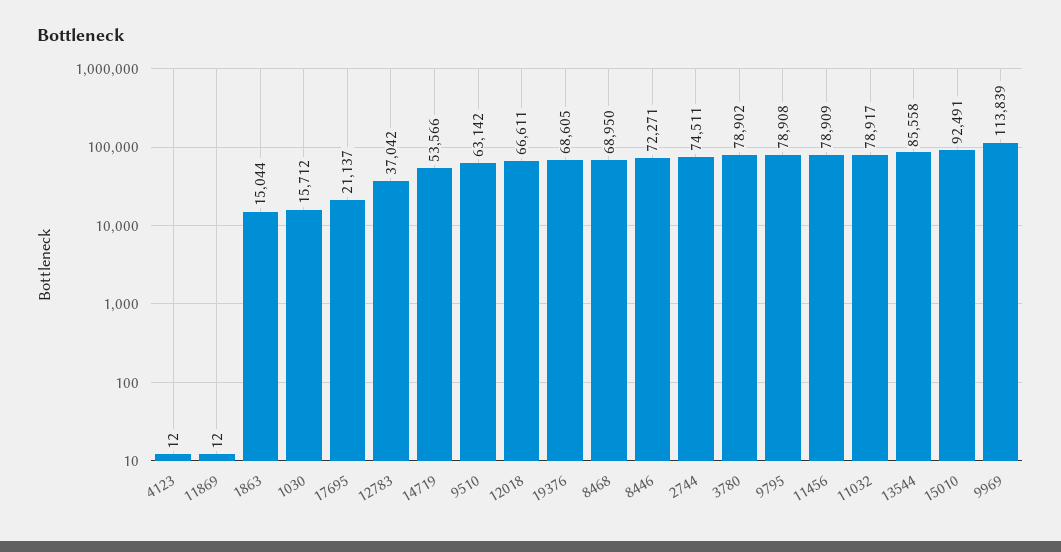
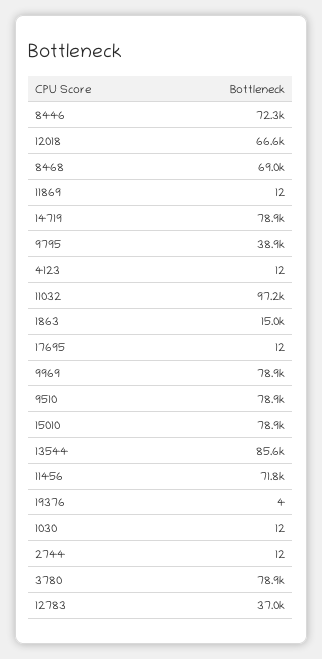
  {
    "4123": 12,
    "11869": 12,
    "1863": 15044,
-   "1030": 15712,
+   "1030": 12,
-   "17695": 21137,
+   "17695": 12,
    "12783": 37042,
-   "14719": 53566,
+   "14719": 78900,
-   "9510": 63142,
+   "9510": 78900,
    "12018": 66611,
-   "19376": 68605,
+   "19376": 4,
    "8468": 68950,
    "8446": 72271,
-   "2744": 74511,
+   "2744": 12,
    "3780": 78902,
-   "9795": 78908,
+   "9795": 38900,
-   "11456": 78909,
+   "11456": 71800,
-   "11032": 78917,
+   "11032": 97200,
    "13544": 85558,
-   "15010": 92491,
+   "15010": 78900,
-   "9969": 113839
+   "9969": 78900
  }

